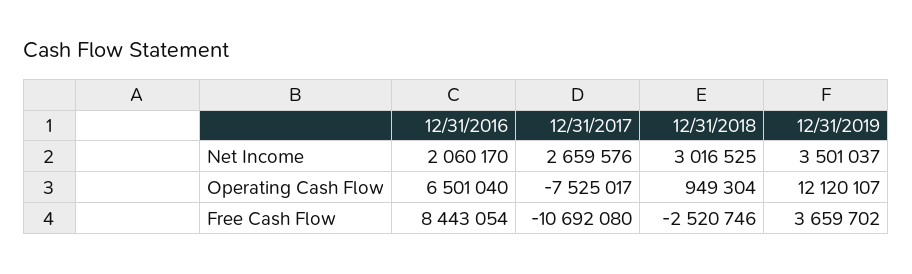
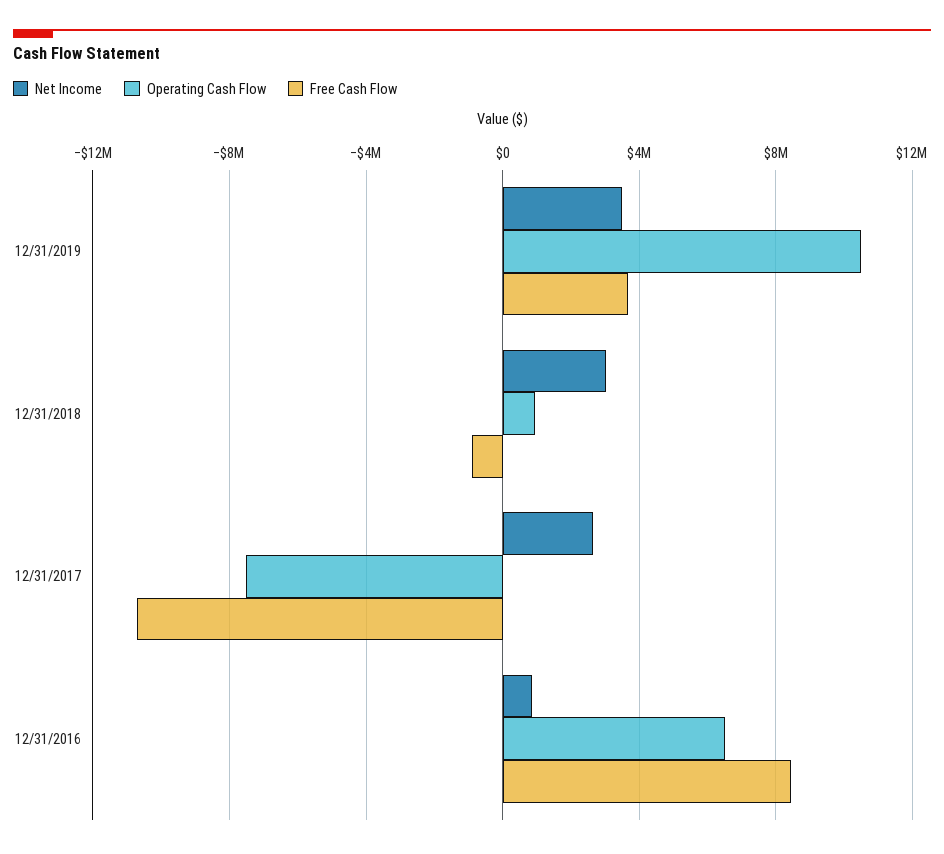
  {
    "Net Income": {
-     "12/31/2016": 2060170,
+     "12/31/2016": 1000000,
      "12/31/2017": 2659576,
      "12/31/2018": 3016525,
      "12/31/2019": 3501037
    },
    "Operating Cash Flow": {
      "12/31/2016": 6501040,
      "12/31/2017": -7525017,
      "12/31/2018": 949304,
-     "12/31/2019": 12120107
+     "12/31/2019": 10500000
    },
    "Free Cash Flow": {
      "12/31/2016": 8443054,
      "12/31/2017": -10692080,
-     "12/31/2018": -2520746,
+     "12/31/2018": -1000000,
      "12/31/2019": 3659702
    }
  }

